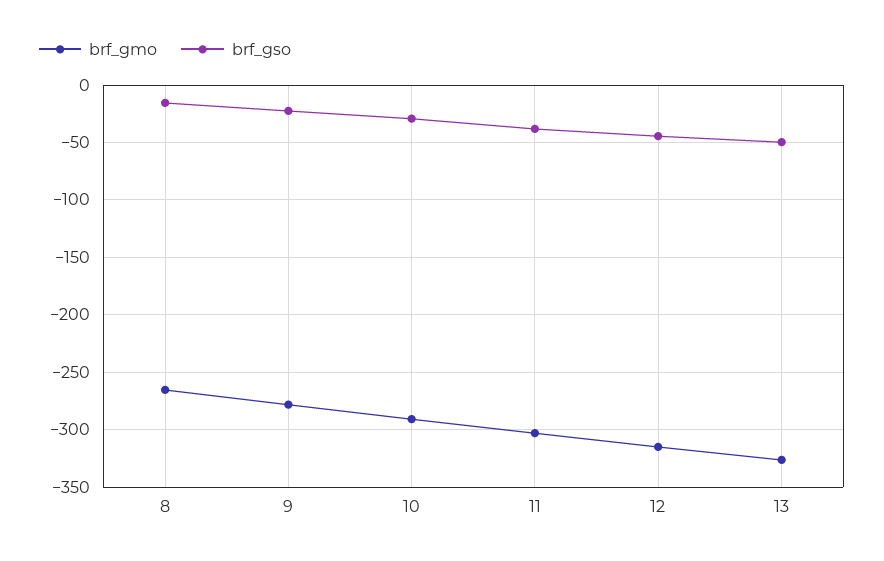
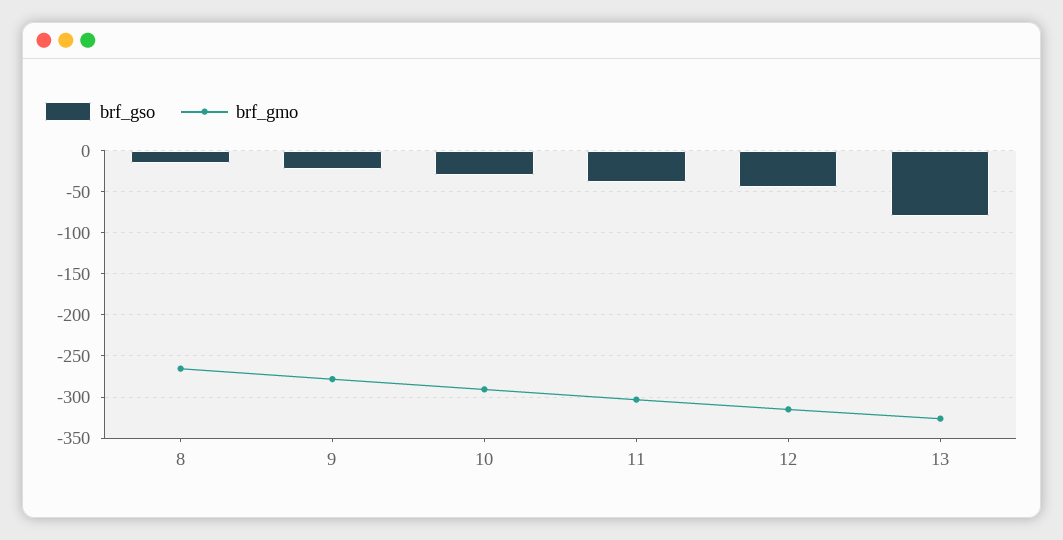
  {
    "brf_gmo": {
      "8": -270,
      "9": -280,
      "10": -290,
      "11": -300,
      "12": -320,
      "13": -330
    },
    "brf_gso": {
      "8": -20,
      "9": -20,
      "10": -30,
      "11": -40,
      "12": -40,
-     "13": -50
+     "13": -80
    }
  }

